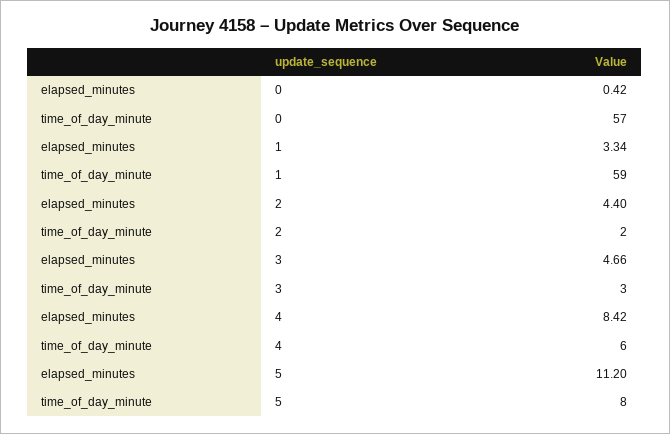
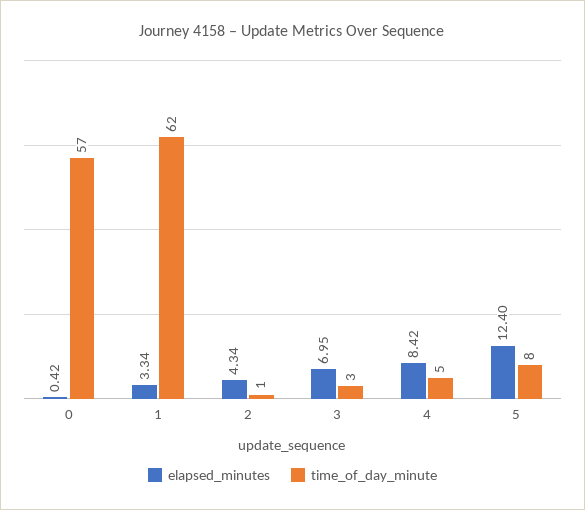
  {
    "elapsed_minutes": {
      "0": 0.42,
      "1": 3.34,
-     "2": 4.4,
+     "2": 4.34,
-     "3": 4.66,
+     "3": 6.95,
      "4": 8.42,
-     "5": 11.2
+     "5": 12.4
    },
    "time_of_day_minute": {
      "0": 57,
-     "1": 59,
+     "1": 62,
-     "2": 2,
+     "2": 1,
      "3": 3,
-     "4": 6,
+     "4": 5,
      "5": 8
    }
  }

